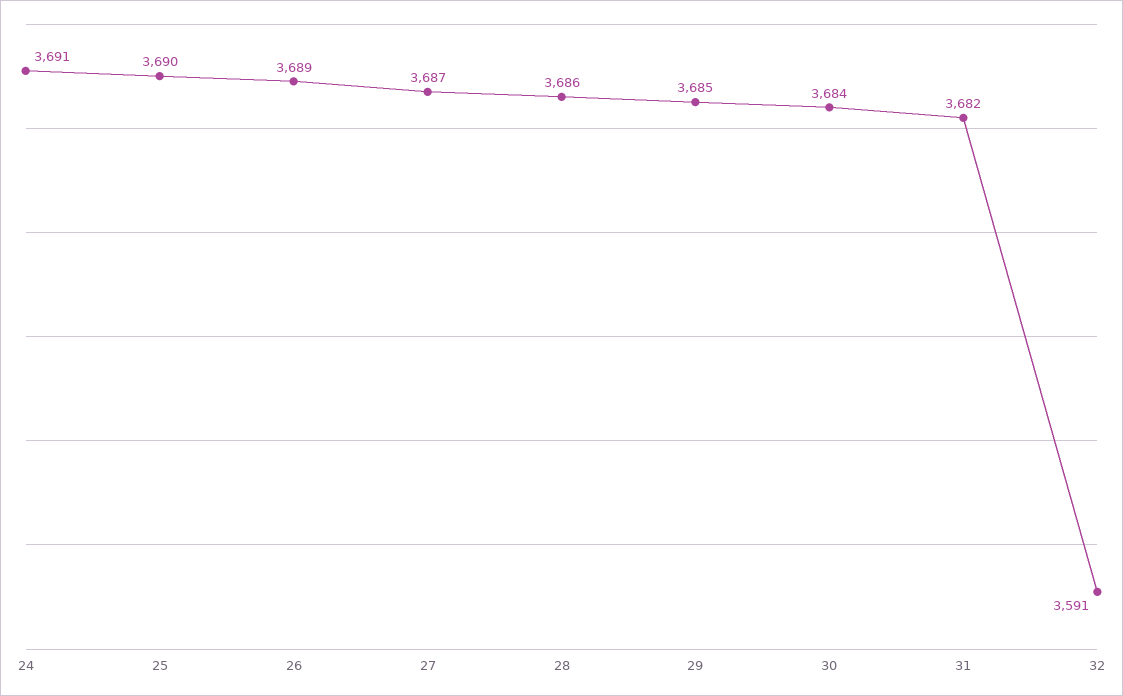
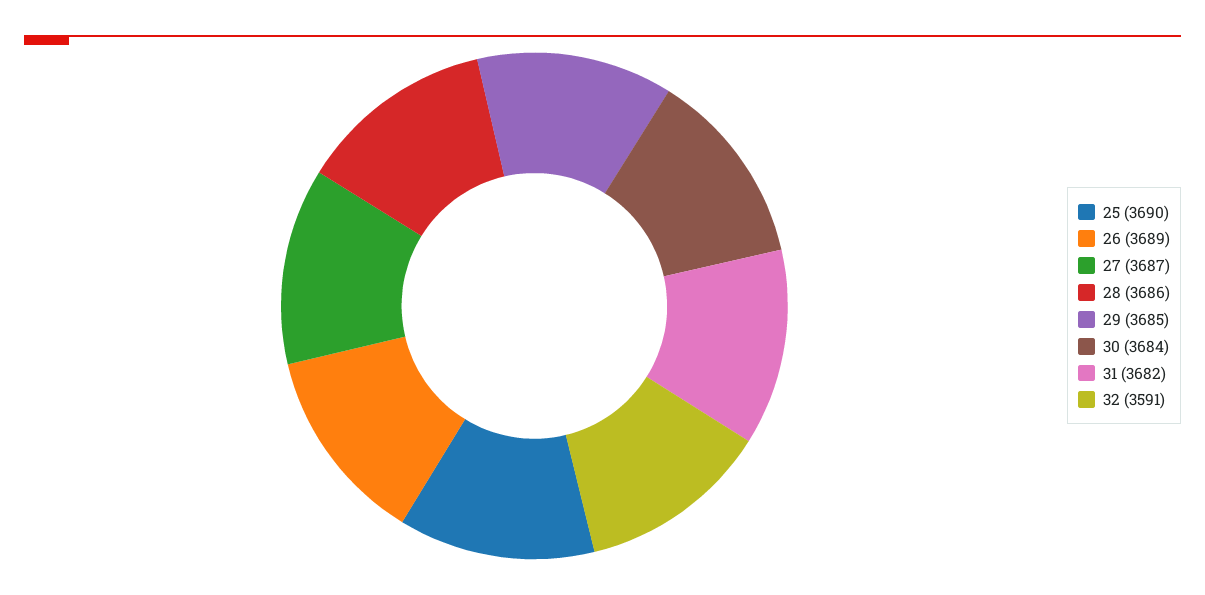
  {
-   "24": 3691,
    "25": 3690,
    "26": 3689,
    "27": 3687,
    "28": 3686,
    "29": 3685,
    "30": 3684,
    "31": 3682,
    "32": 3591
  }

